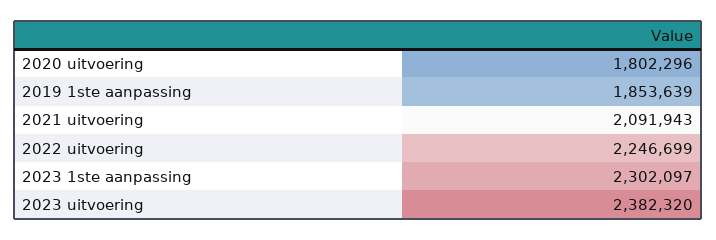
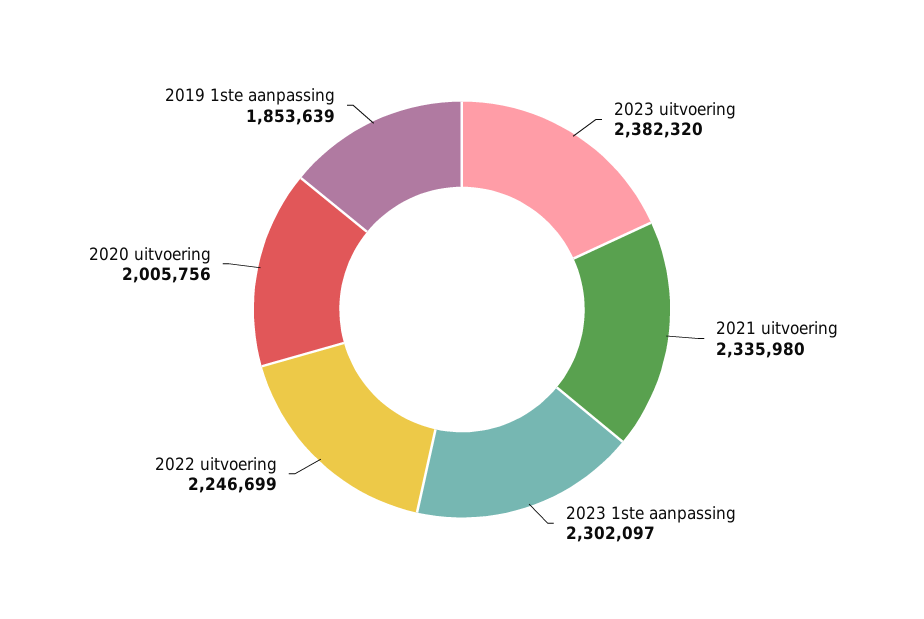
  {
-   "2020 uitvoering": 1802296,
+   "2020 uitvoering": 2005756,
    "2019 1ste aanpassing": 1853639,
-   "2021 uitvoering": 2091943,
+   "2021 uitvoering": 2335980,
    "2022 uitvoering": 2246699,
    "2023 1ste aanpassing": 2302097,
    "2023 uitvoering": 2382320
  }

